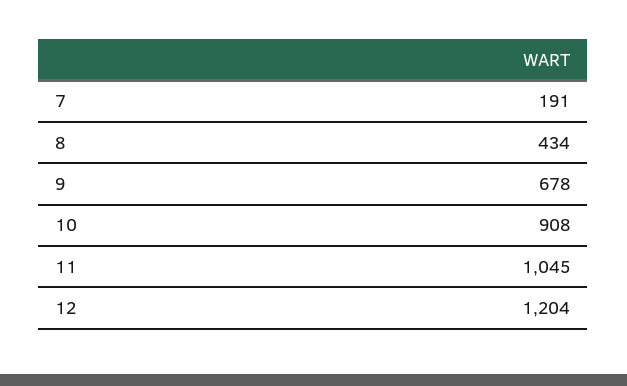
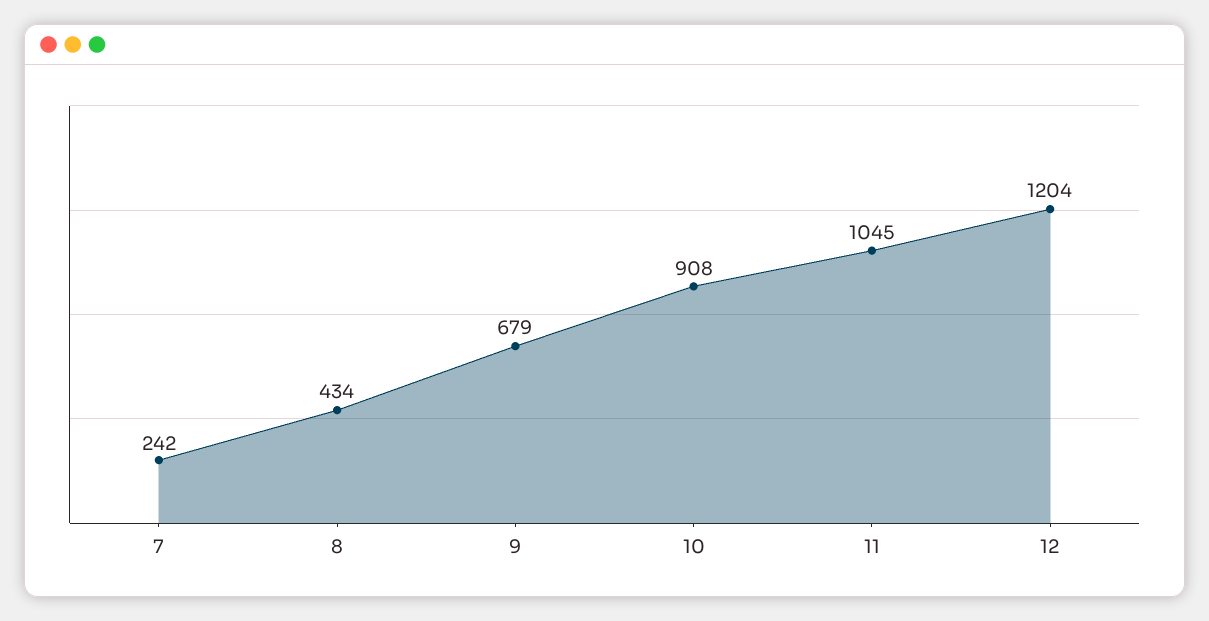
  {
-   "7": 191,
+   "7": 242,
    "8": 434,
-   "9": 678,
+   "9": 679,
    "10": 908,
    "11": 1045,
    "12": 1204
  }

